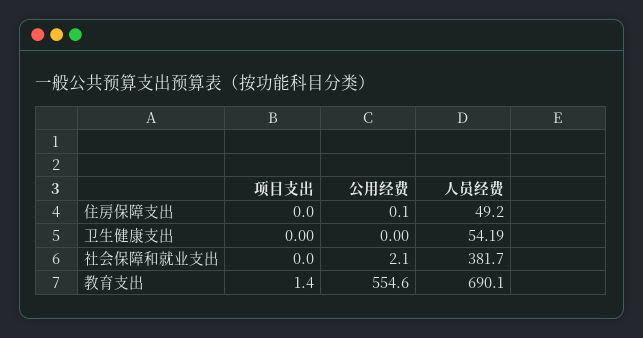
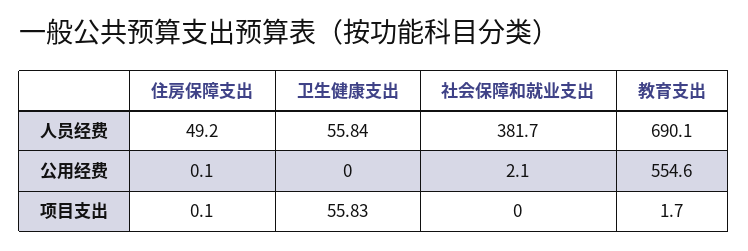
  {
    "项目支出": {
-     "住房保障支出": 0,
+     "住房保障支出": 0.1,
-     "卫生健康支出": 0,
+     "卫生健康支出": 55.83,
      "社会保障和就业支出": 0,
-     "教育支出": 1.4
+     "教育支出": 1.7
    },
    "公用经费": {
      "住房保障支出": 0.1,
      "卫生健康支出": 0,
      "社会保障和就业支出": 2.1,
      "教育支出": 554.6
    },
    "人员经费": {
      "住房保障支出": 49.2,
-     "卫生健康支出": 54.19,
+     "卫生健康支出": 55.84,
      "社会保障和就业支出": 381.7,
      "教育支出": 690.1
    }
  }

